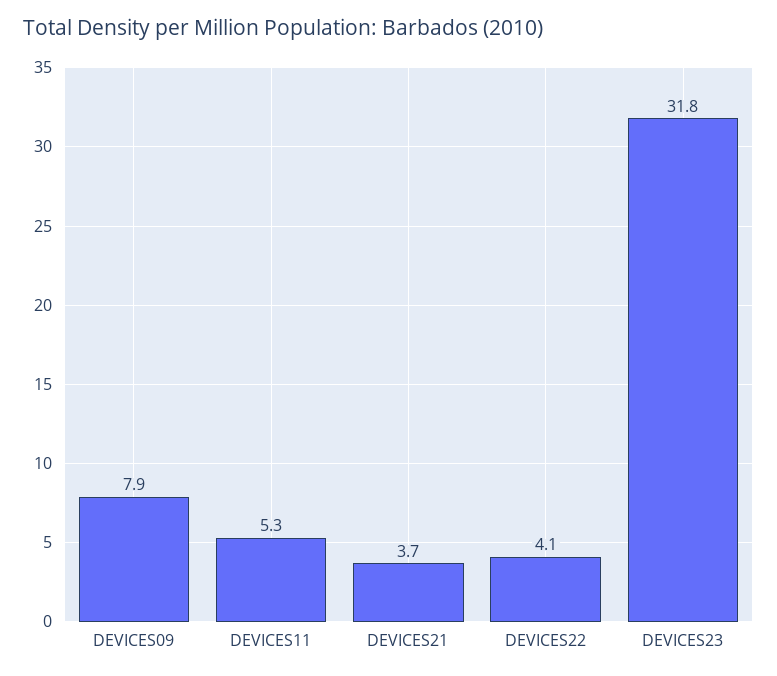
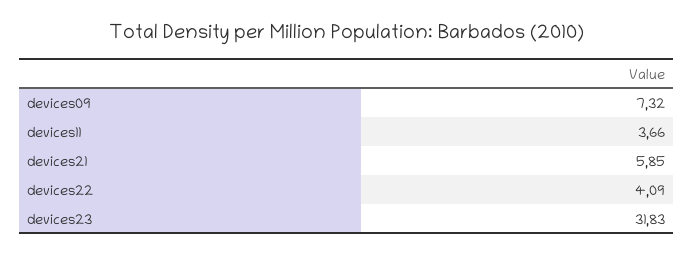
  {
-   "DEVICES09": 7.9,
+   "DEVICES09": 7.32,
-   "DEVICES11": 5.3,
+   "DEVICES11": 3.66,
-   "DEVICES21": 3.7,
+   "DEVICES21": 5.85,
    "DEVICES22": 4.09,
    "DEVICES23": 31.83
  }

